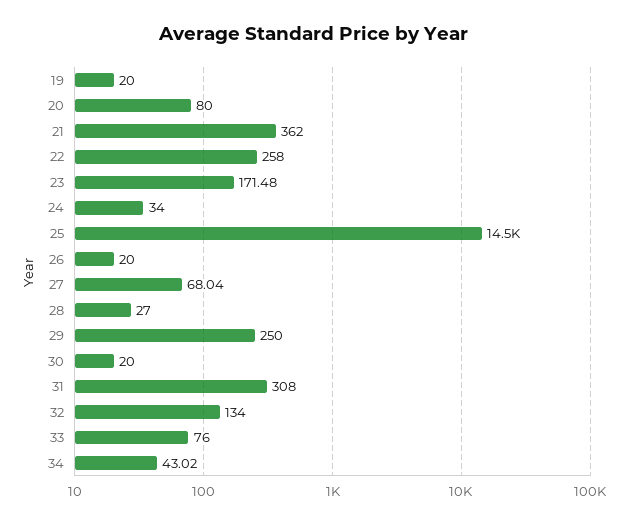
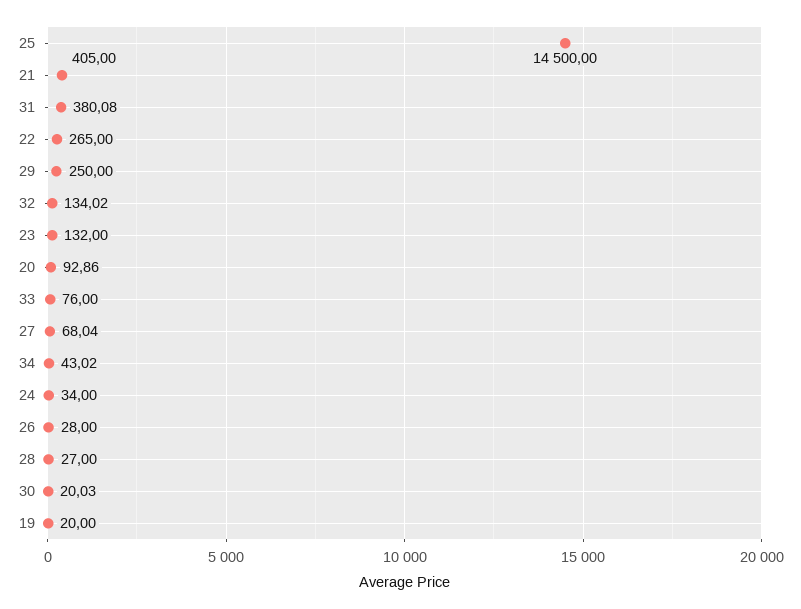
  {
    "19": 20,
-   "20": 80,
+   "20": 92.86,
-   "21": 362,
+   "21": 405,
-   "22": 258,
+   "22": 265,
-   "23": 171.48,
+   "23": 132,
    "24": 34,
    "25": 14500,
-   "26": 20,
+   "26": 28,
    "27": 68.04,
    "28": 27,
    "29": 250,
-   "30": 20,
+   "30": 20.03,
-   "31": 308,
+   "31": 380.08,
-   "32": 134,
+   "32": 134.02,
    "33": 76,
    "34": 43.02
  }

